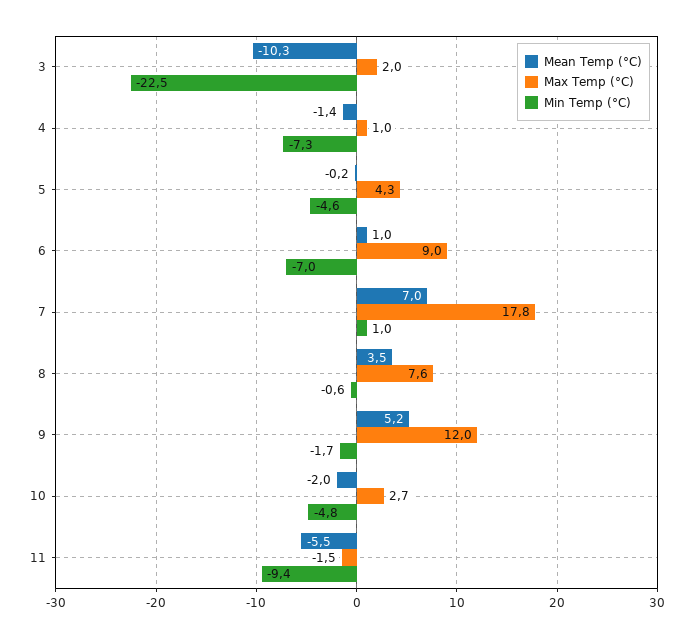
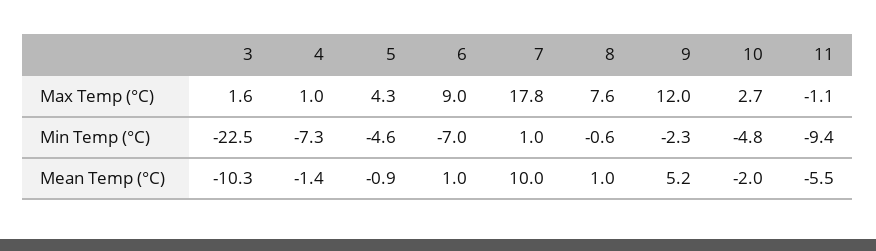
  {
    "Mean Temp (°C)": {
      "3": -10.3,
      "4": -1.4,
-     "5": -0.2,
+     "5": -0.9,
      "6": 1,
-     "7": 7,
+     "7": 10,
-     "8": 3.5,
+     "8": 1,
      "9": 5.2,
      "10": -2,
      "11": -5.5
    },
    "Max Temp (°C)": {
-     "3": 2,
+     "3": 1.6,
      "4": 1,
      "5": 4.3,
      "6": 9,
      "7": 17.8,
      "8": 7.6,
      "9": 12,
      "10": 2.7,
-     "11": -1.5
+     "11": -1.1
    },
    "Min Temp (°C)": {
      "3": -22.5,
      "4": -7.3,
      "5": -4.6,
      "6": -7,
      "7": 1,
      "8": -0.6,
-     "9": -1.7,
+     "9": -2.3,
      "10": -4.8,
      "11": -9.4
    }
  }

